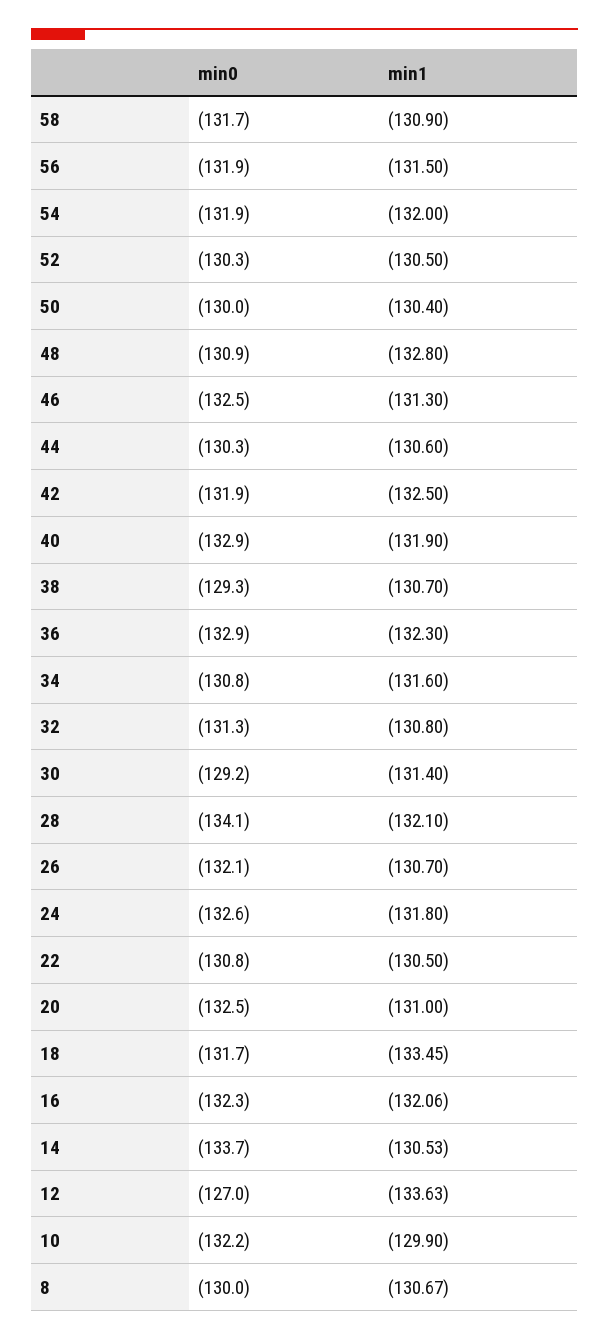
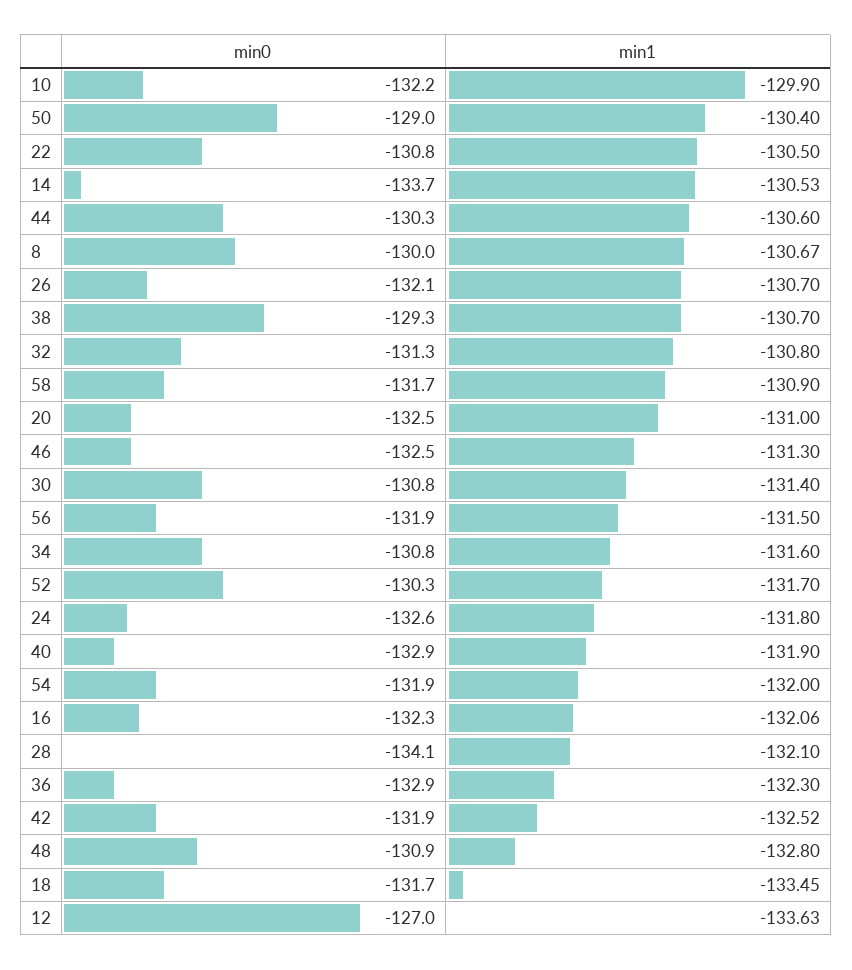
  {
    "min0": {
      "58": -131.7,
      "56": -131.9,
      "54": -131.9,
      "52": -130.3,
-     "50": -130,
+     "50": -129,
      "48": -130.9,
      "46": -132.5,
      "44": -130.3,
      "42": -131.9,
      "40": -132.9,
      "38": -129.3,
      "36": -132.9,
      "34": -130.8,
      "32": -131.3,
-     "30": -129.2,
+     "30": -130.8,
      "28": -134.1,
      "26": -132.1,
      "24": -132.6,
      "22": -130.8,
      "20": -132.5,
      "18": -131.7,
      "16": -132.3,
      "14": -133.7,
      "12": -127,
      "10": -132.2,
      "8": -130
    },
    "min1": {
      "58": -130.9,
      "56": -131.5,
      "54": -132,
-     "52": -130.5,
+     "52": -131.7,
      "50": -130.4,
      "48": -132.8,
      "46": -131.3,
      "44": -130.6,
-     "42": -132.5,
+     "42": -132.52,
      "40": -131.9,
      "38": -130.7,
      "36": -132.3,
      "34": -131.6,
      "32": -130.8,
      "30": -131.4,
      "28": -132.1,
      "26": -130.7,
      "24": -131.8,
      "22": -130.5,
      "20": -131,
      "18": -133.45,
      "16": -132.06,
      "14": -130.53,
      "12": -133.63,
      "10": -129.9,
      "8": -130.67
    }
  }

